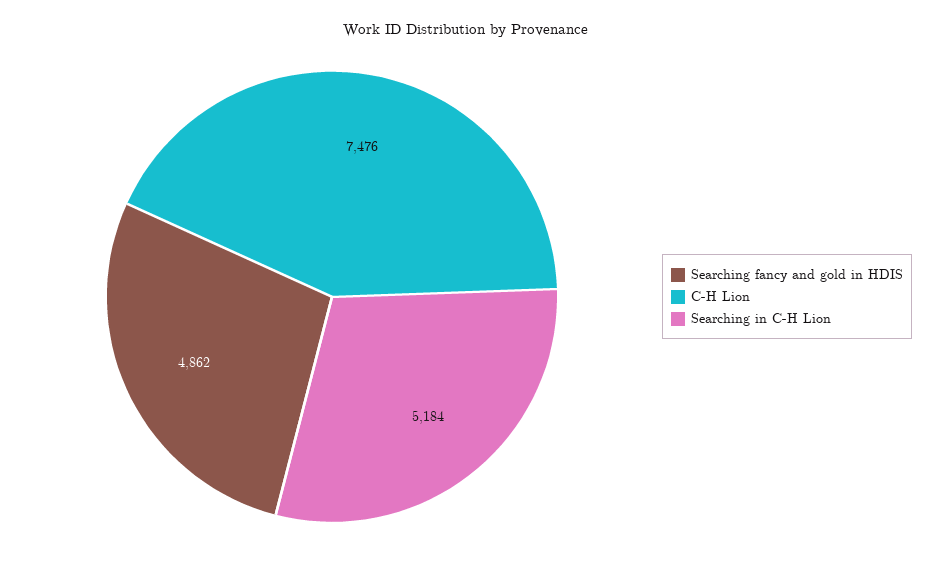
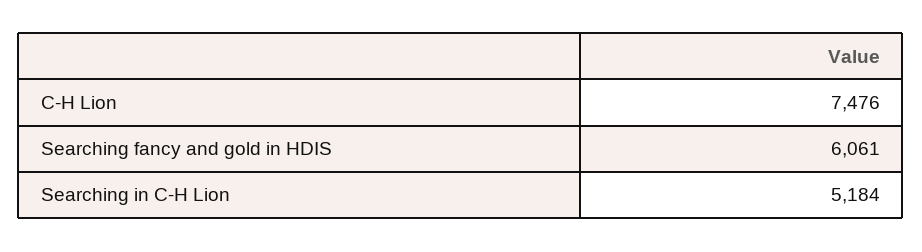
  {
-   "Searching fancy and gold in HDIS": 4862,
+   "Searching fancy and gold in HDIS": 6061,
    "C-H Lion": 7476,
    "Searching in C-H Lion": 5184
  }

